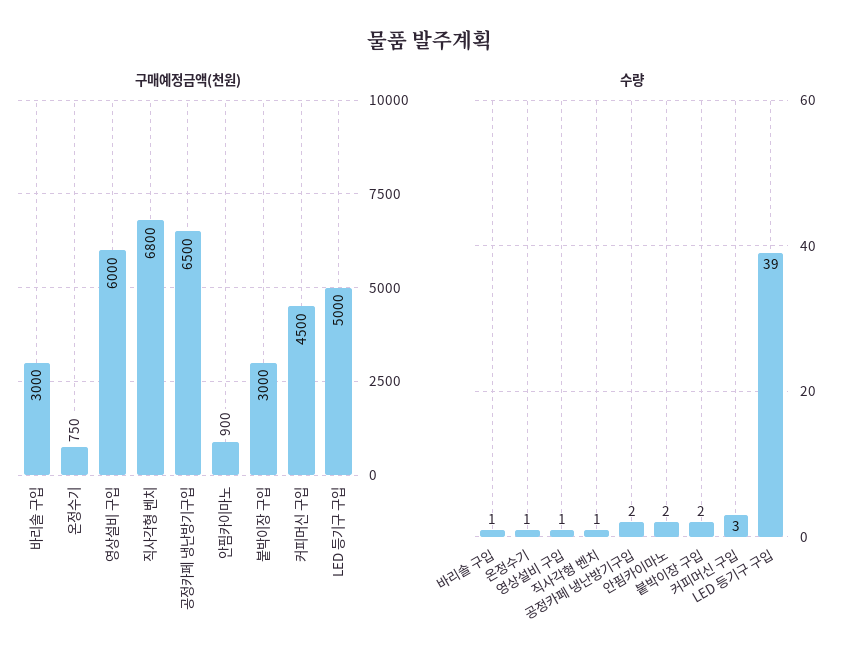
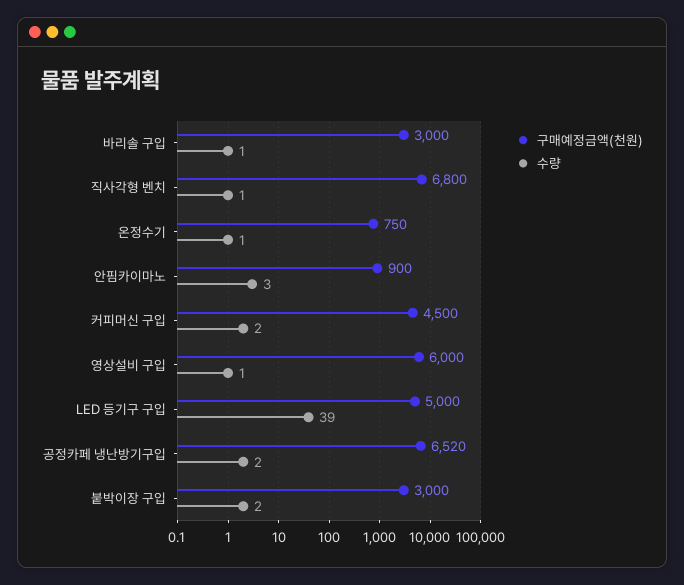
  {
    "구매예정금액(천원)": {
      "바리솔 구입": 3000,
      "온정수기": 750,
      "영상설비 구입": 6000,
      "직사각형 벤치": 6800,
-     "공정카페 냉난방기구입": 6500,
+     "공정카페 냉난방기구입": 6520,
      "안핌카이마노": 900,
      "붙박이장 구입": 3000,
      "커피머신 구입": 4500,
      "LED 등기구 구입": 5000
    },
    "수량": {
      "바리솔 구입": 1,
      "온정수기": 1,
      "영상설비 구입": 1,
      "직사각형 벤치": 1,
      "공정카페 냉난방기구입": 2,
-     "안핌카이마노": 2,
+     "안핌카이마노": 3,
      "붙박이장 구입": 2,
-     "커피머신 구입": 3,
+     "커피머신 구입": 2,
      "LED 등기구 구입": 39
    }
  }

